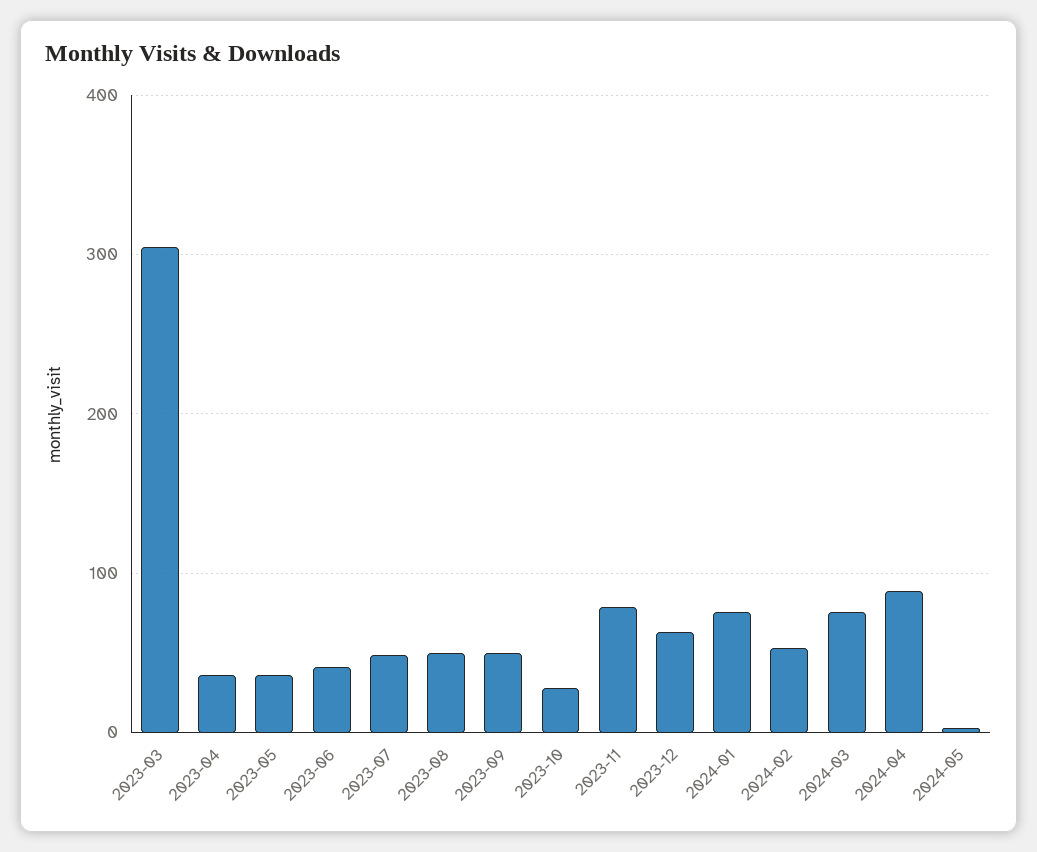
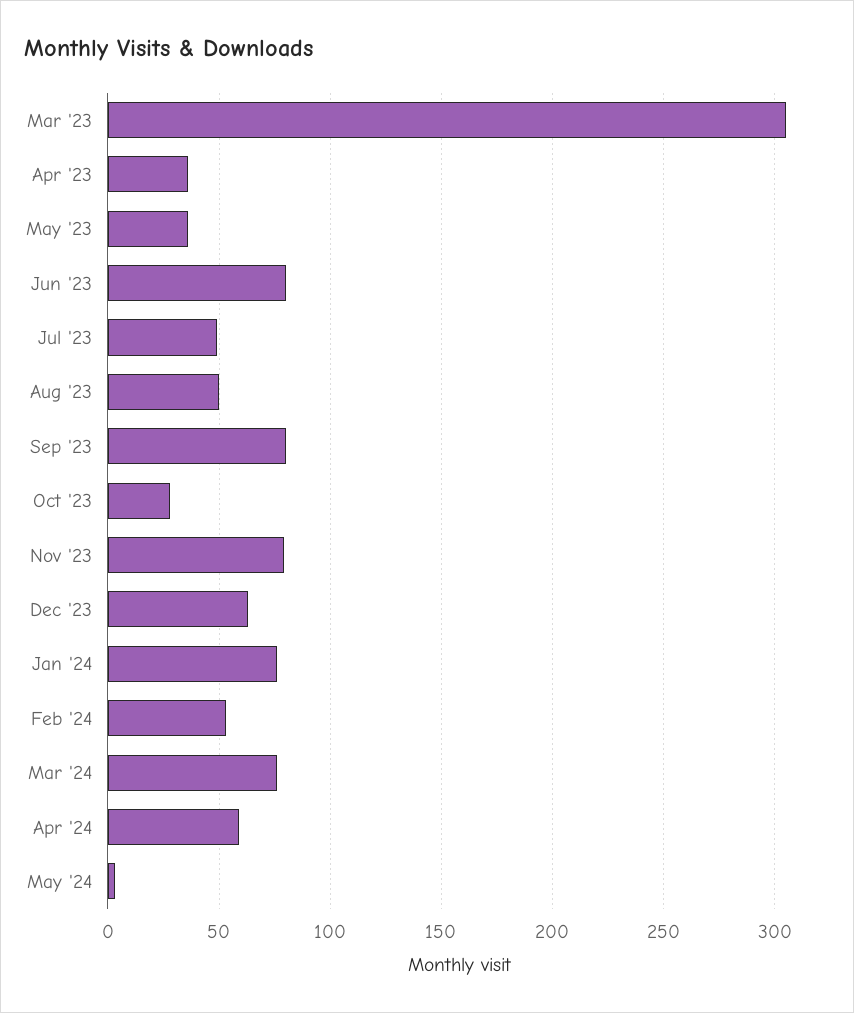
  {
    "2023-03": 305,
    "2023-04": 35,
    "2023-05": 35,
-   "2023-06": 40,
+   "2023-06": 80,
    "2023-07": 50,
    "2023-08": 50,
-   "2023-09": 50,
+   "2023-09": 80,
    "2023-10": 30,
    "2023-11": 80,
    "2023-12": 65,
    "2024-01": 75,
    "2024-02": 55,
    "2024-03": 75,
-   "2024-04": 90,
+   "2024-04": 60,
    "2024-05": 5
  }

